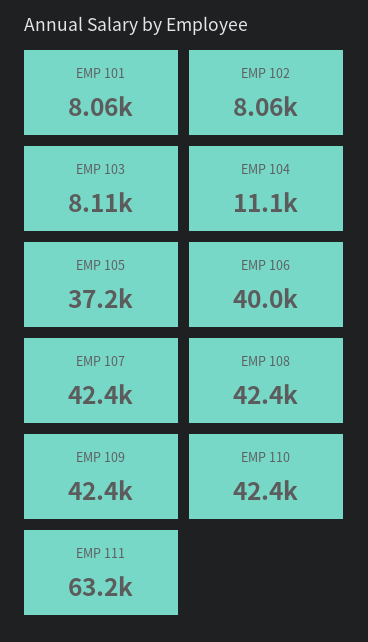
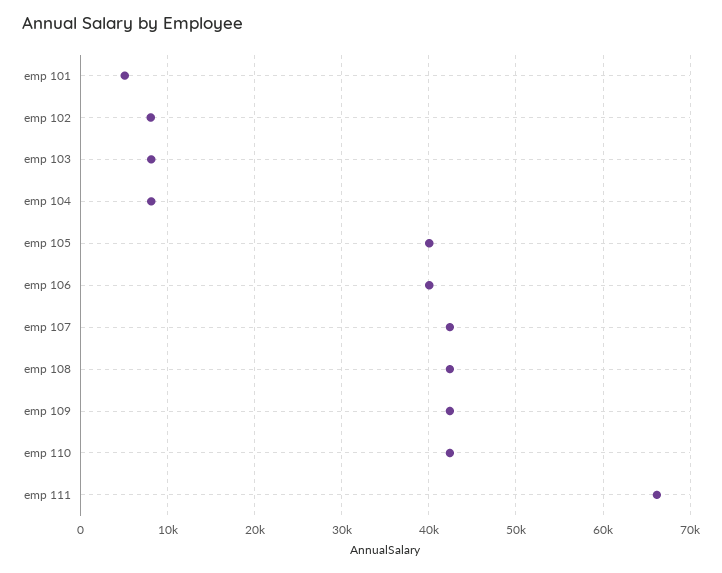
  {
-   "EMP 101": 8060,
+   "EMP 101": 5000,
    "EMP 102": 8060,
    "EMP 103": 8110,
-   "EMP 104": 11100,
+   "EMP 104": 8000,
-   "EMP 105": 37200,
+   "EMP 105": 40000,
    "EMP 106": 40000,
    "EMP 107": 42400,
    "EMP 108": 42400,
    "EMP 109": 42400,
    "EMP 110": 42400,
-   "EMP 111": 63200
+   "EMP 111": 66000
  }

